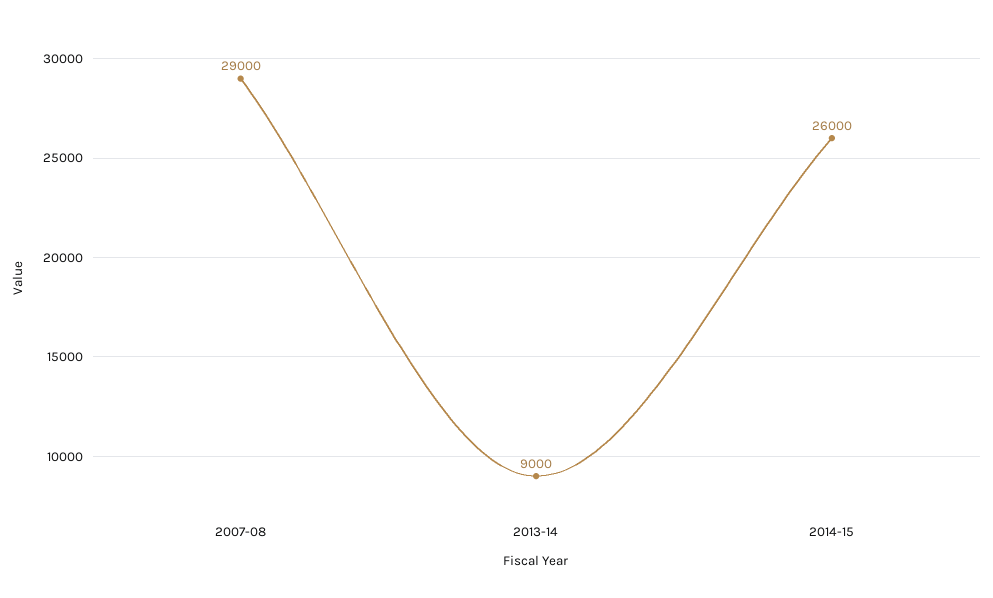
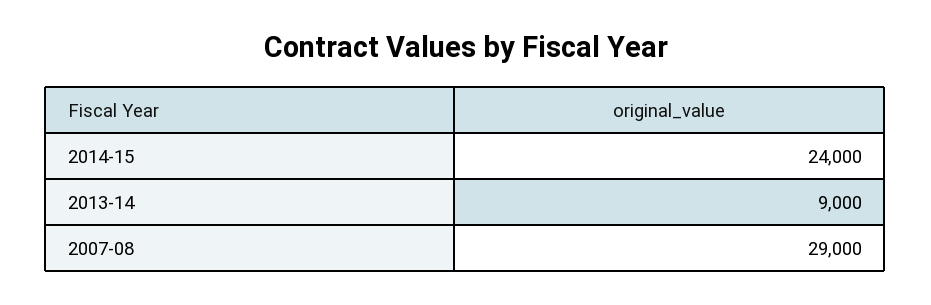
  {
    "2007-08": 29000,
    "2013-14": 9000,
-   "2014-15": 26000
+   "2014-15": 24000
  }

